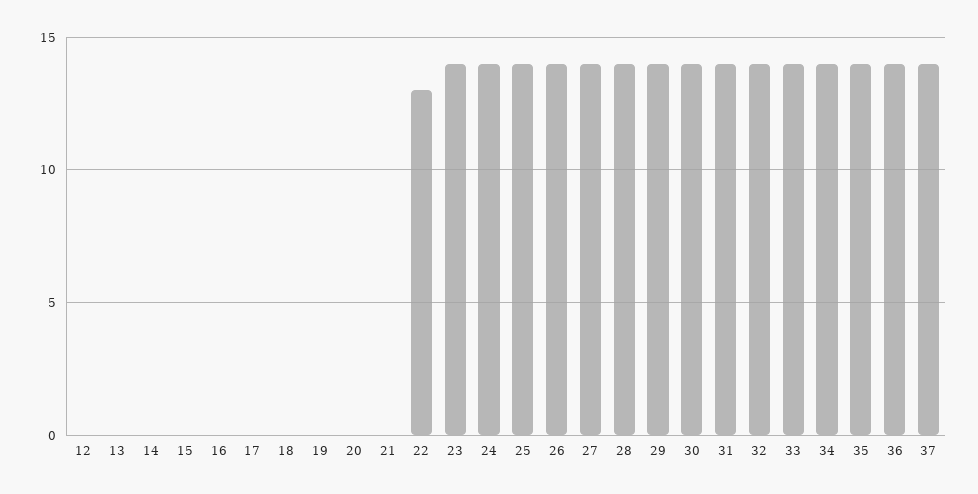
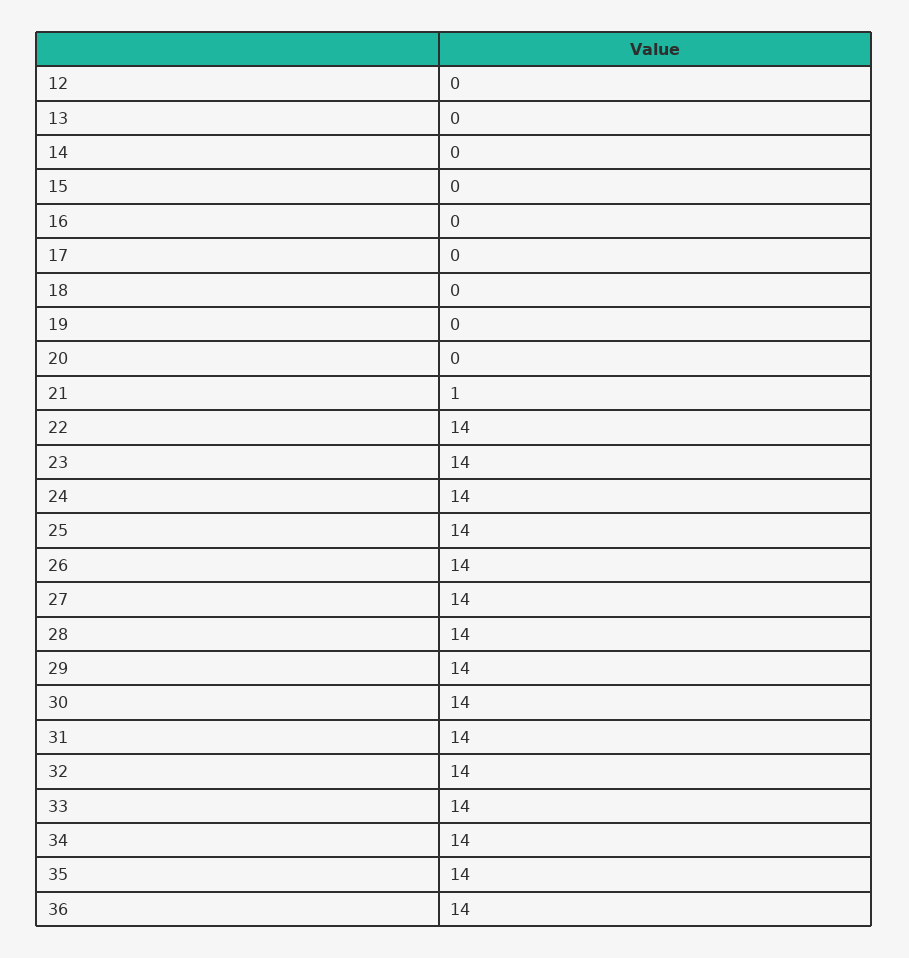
  {
    "12": 0,
    "13": 0,
    "14": 0,
    "15": 0,
    "16": 0,
    "17": 0,
    "18": 0,
    "19": 0,
    "20": 0,
-   "21": 0,
+   "21": 1,
-   "22": 13,
+   "22": 14,
    "23": 14,
    "24": 14,
    "25": 14,
    "26": 14,
    "27": 14,
    "28": 14,
    "29": 14,
    "30": 14,
    "31": 14,
    "32": 14,
    "33": 14,
    "34": 14,
    "35": 14,
-   "36": 14,
+   "36": 14
-   "37": 14
  }

